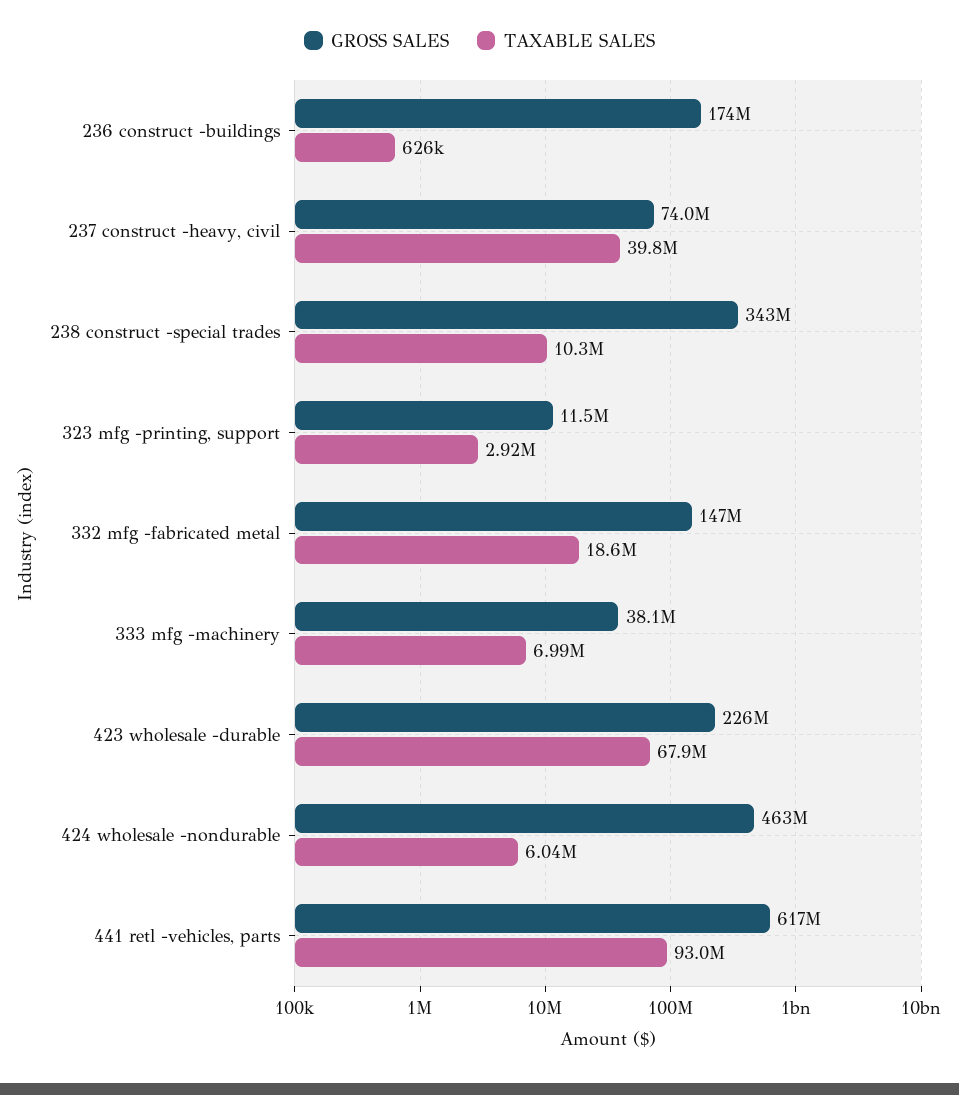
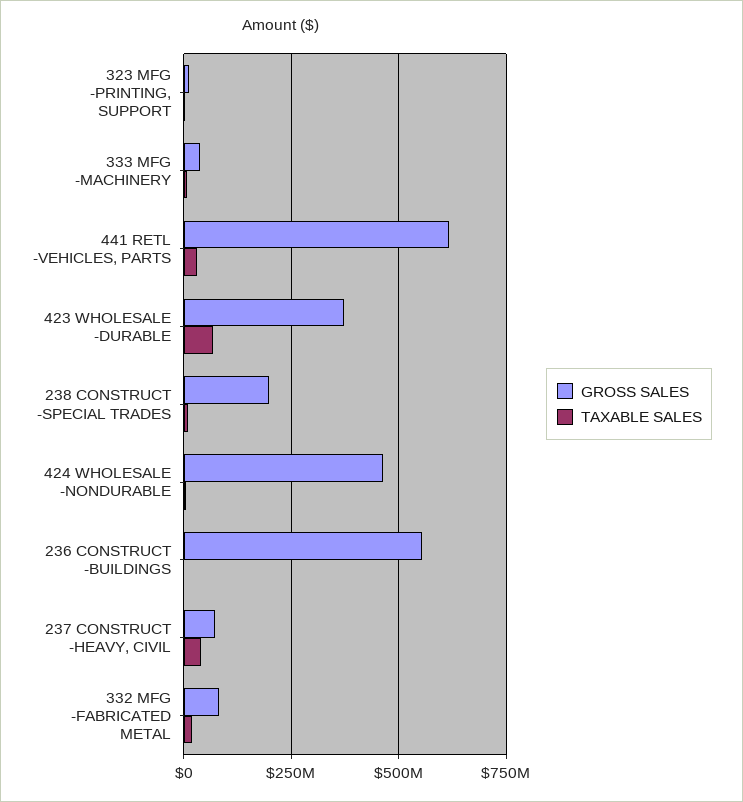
  {
    "GROSS SALES": {
-     "236 construct -buildings": 174000000,
+     "236 construct -buildings": 550000000,
      "237 construct -heavy, civil": 74000000,
-     "238 construct -special trades": 343000000,
+     "238 construct -special trades": 200000000,
      "323 mfg -printing, support": 11500000,
-     "332 mfg -fabricated metal": 147000000,
+     "332 mfg -fabricated metal": 75000000,
      "333 mfg -machinery": 38100000,
-     "423 wholesale -durable": 226000000,
+     "423 wholesale -durable": 375000000,
      "424 wholesale -nondurable": 463000000,
      "441 retl -vehicles, parts": 617000000
    },
    "TAXABLE SALES": {
      "236 construct -buildings": 626000,
      "237 construct -heavy, civil": 39800000,
      "238 construct -special trades": 10300000,
      "323 mfg -printing, support": 2920000,
      "332 mfg -fabricated metal": 18600000,
      "333 mfg -machinery": 6990000,
      "423 wholesale -durable": 67900000,
      "424 wholesale -nondurable": 6040000,
-     "441 retl -vehicles, parts": 93000000
+     "441 retl -vehicles, parts": 25000000
    }
  }

